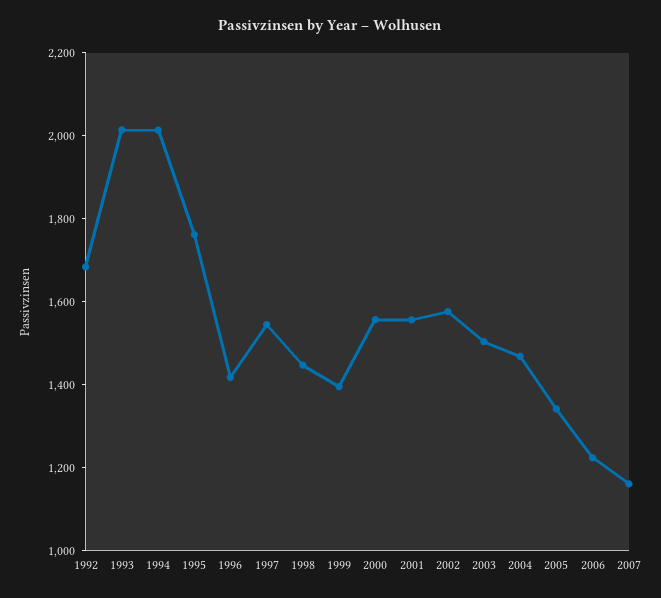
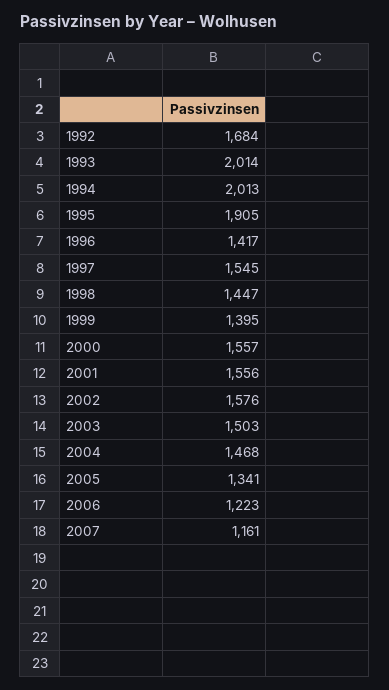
  {
    "1992": 1684,
    "1993": 2014,
    "1994": 2013,
-   "1995": 1750,
+   "1995": 1905,
    "1996": 1417,
    "1997": 1545,
    "1998": 1447,
    "1999": 1395,
    "2000": 1557,
    "2001": 1556,
    "2002": 1576,
    "2003": 1503,
    "2004": 1468,
    "2005": 1341,
    "2006": 1223,
    "2007": 1161
  }

